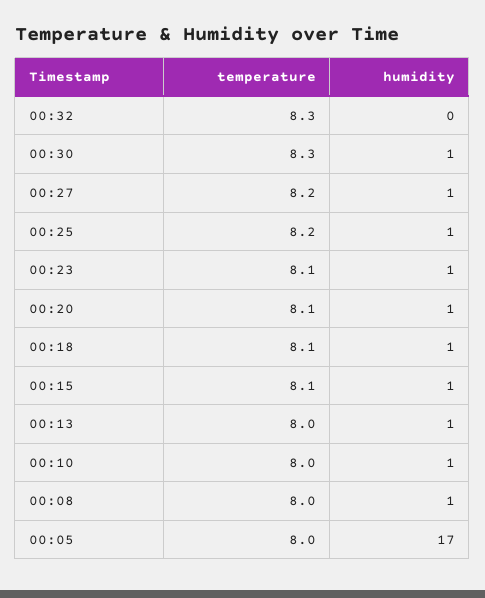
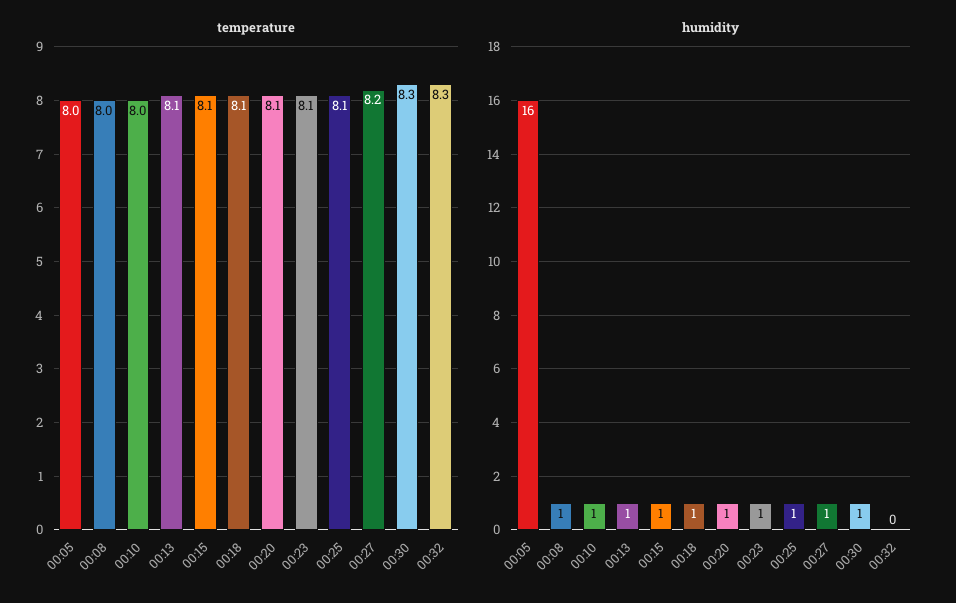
  {
    "temperature": {
      "00:32": 8.3,
      "00:30": 8.3,
      "00:27": 8.2,
-     "00:25": 8.2,
+     "00:25": 8.1,
      "00:23": 8.1,
      "00:20": 8.1,
      "00:18": 8.1,
      "00:15": 8.1,
-     "00:13": 8,
+     "00:13": 8.1,
      "00:10": 8,
      "00:08": 8,
      "00:05": 8
    },
    "humidity": {
      "00:32": 0,
      "00:30": 1,
      "00:27": 1,
      "00:25": 1,
      "00:23": 1,
      "00:20": 1,
      "00:18": 1,
      "00:15": 1,
      "00:13": 1,
      "00:10": 1,
      "00:08": 1,
-     "00:05": 17
+     "00:05": 16
    }
  }

